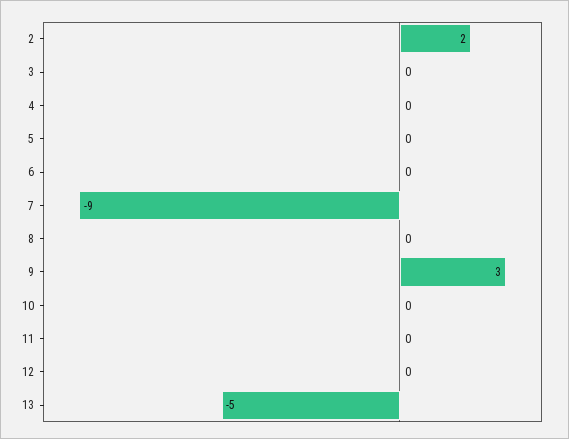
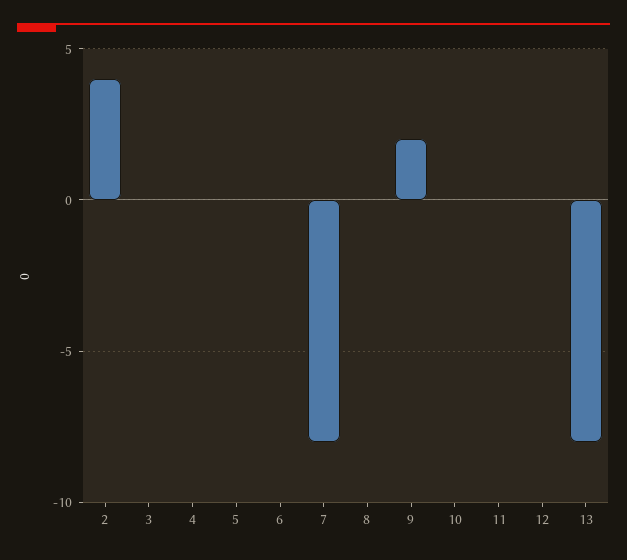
  {
-   "2": 2,
+   "2": 4,
    "3": 0,
    "4": 0,
    "5": 0,
    "6": 0,
-   "7": -9,
+   "7": -8,
    "8": 0,
-   "9": 3,
+   "9": 2,
    "10": 0,
    "11": 0,
    "12": 0,
-   "13": -5
+   "13": -8
  }

